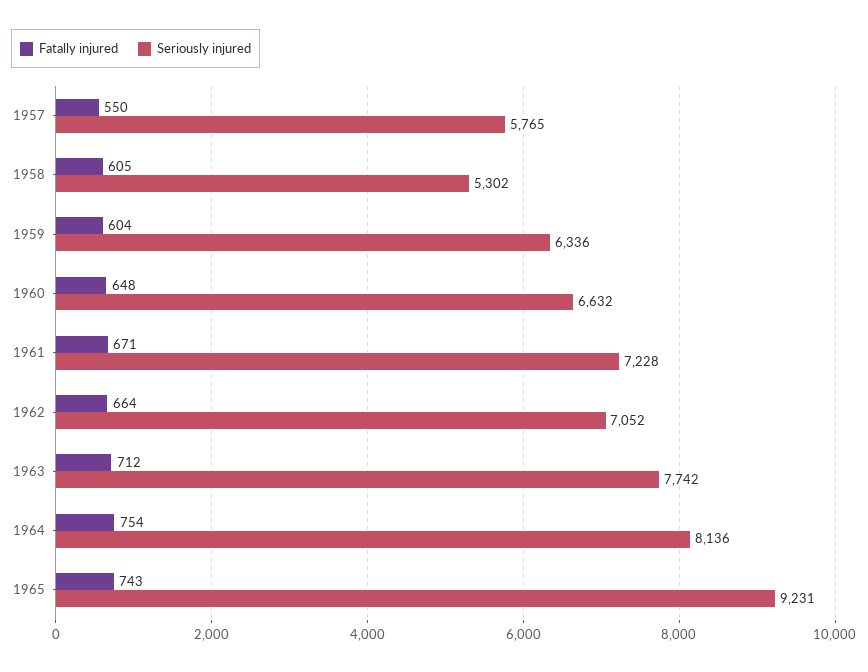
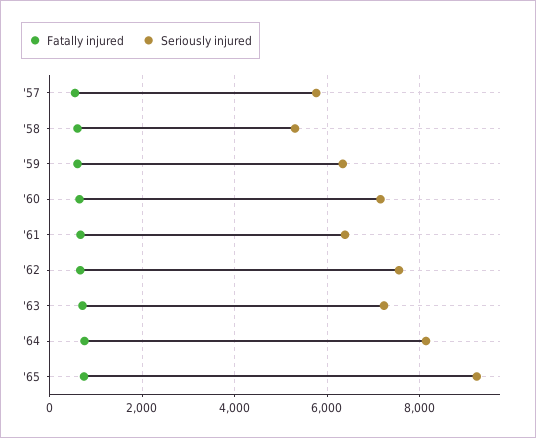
  {
    "Fatally injured": {
      "1957": 550,
      "1958": 605,
      "1959": 604,
      "1960": 648,
      "1961": 671,
      "1962": 664,
      "1963": 712,
      "1964": 754,
      "1965": 743
    },
    "Seriously injured": {
      "1957": 5765,
      "1958": 5302,
      "1959": 6336,
-     "1960": 6632,
+     "1960": 7200,
-     "1961": 7228,
+     "1961": 6400,
-     "1962": 7052,
+     "1962": 7600,
-     "1963": 7742,
+     "1963": 7200,
      "1964": 8136,
      "1965": 9231
    }
  }

